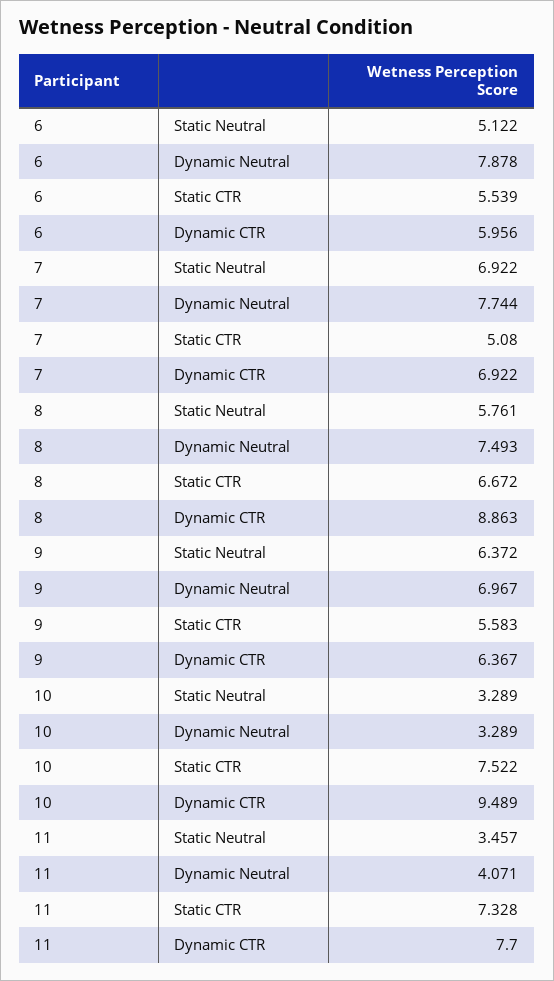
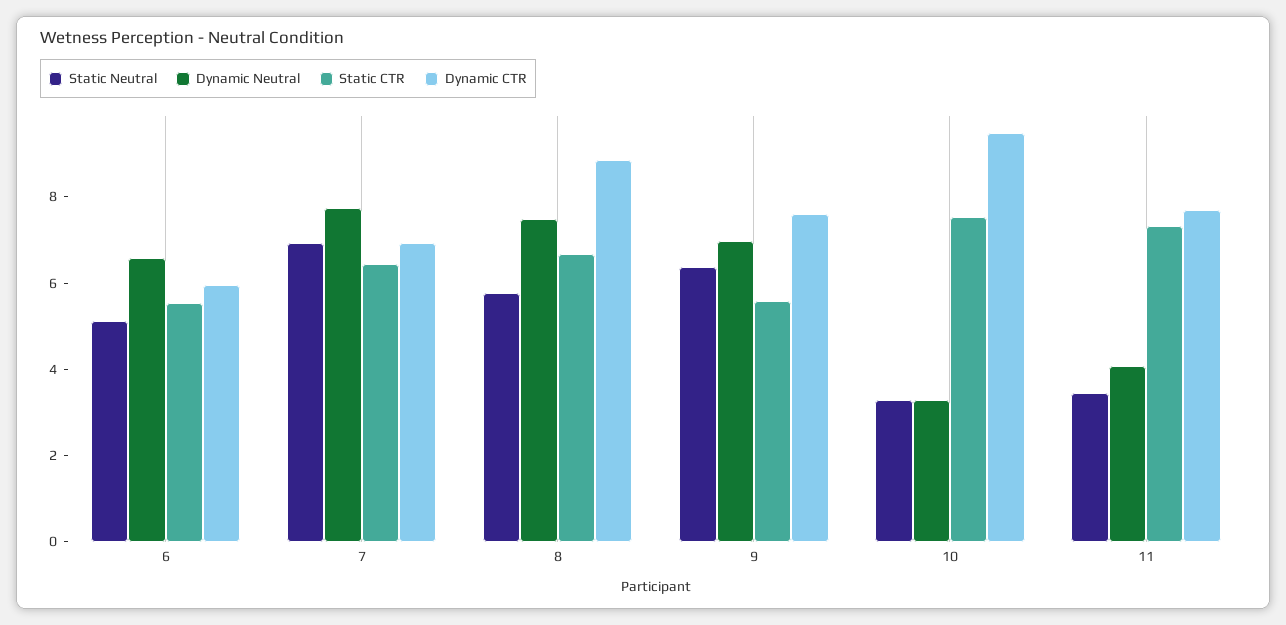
  {
    "Static Neutral": {
      "6": 5.122,
      "7": 6.922,
      "8": 5.761,
      "9": 6.372,
      "10": 3.289,
      "11": 3.457
    },
    "Dynamic Neutral": {
-     "6": 7.878,
+     "6": 6.5,
      "7": 7.744,
      "8": 7.493,
      "9": 6.967,
      "10": 3.289,
      "11": 4.071
    },
    "Static CTR": {
      "6": 5.539,
-     "7": 5.08,
+     "7": 6.5,
      "8": 6.672,
      "9": 5.583,
      "10": 7.522,
      "11": 7.328
    },
    "Dynamic CTR": {
      "6": 5.956,
      "7": 6.922,
      "8": 8.863,
-     "9": 6.367,
+     "9": 7.5,
      "10": 9.489,
      "11": 7.7
    }
  }

